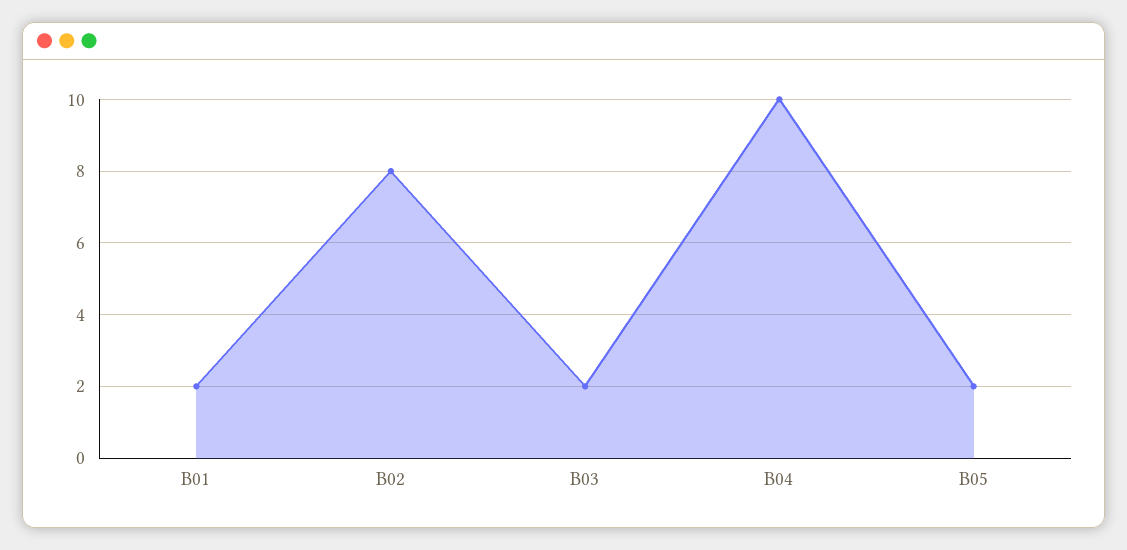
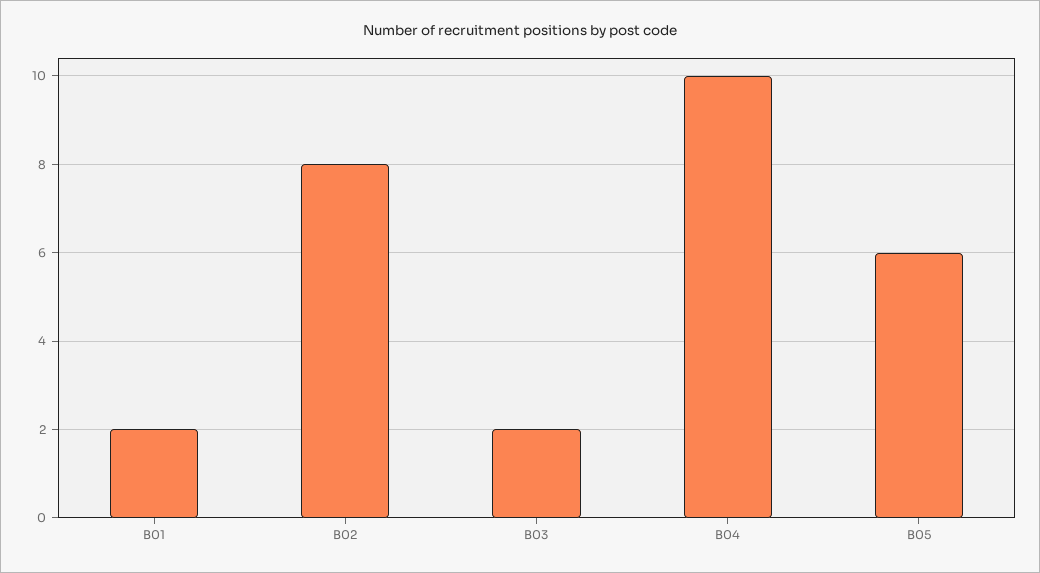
  {
    "B01": 2,
    "B02": 8,
    "B03": 2,
    "B04": 10,
-   "B05": 2
+   "B05": 6
  }

